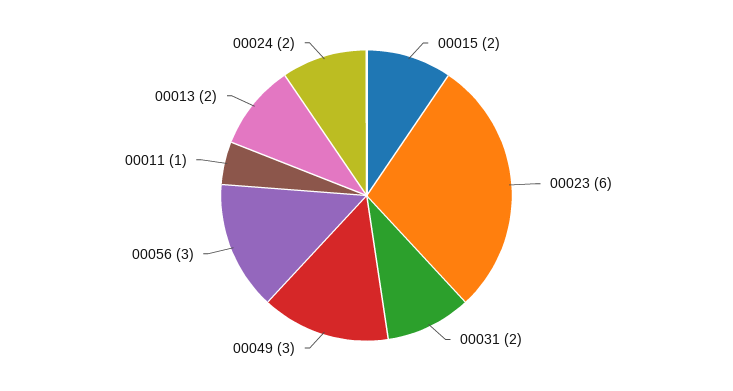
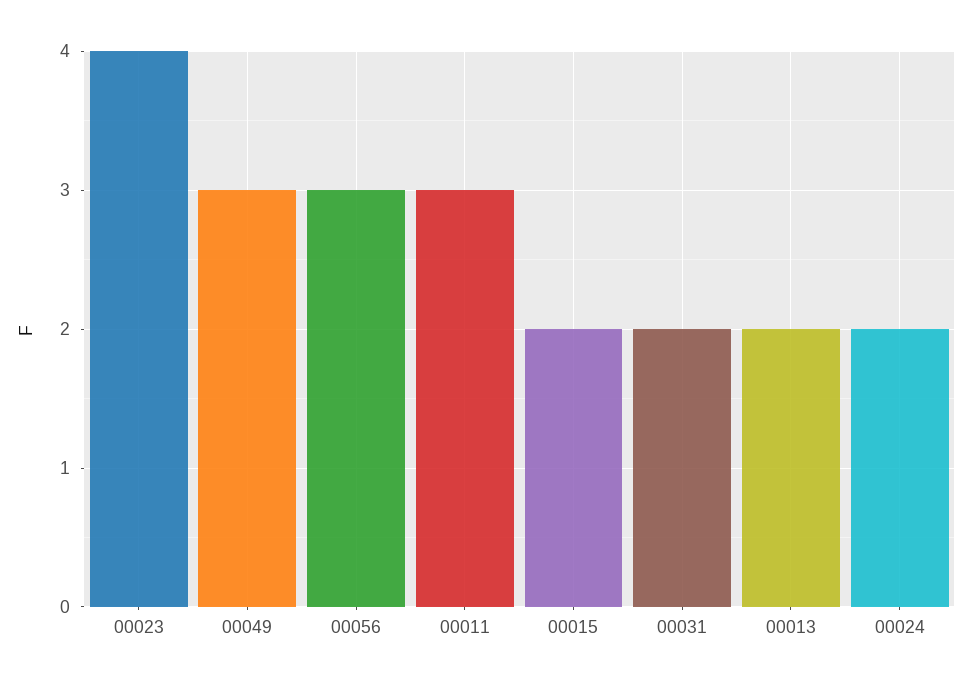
  {
    "00015": 2,
-   "00023": 6,
+   "00023": 4,
    "00031": 2,
    "00049": 3,
    "00056": 3,
-   "00011": 1,
+   "00011": 3,
    "00013": 2,
    "00024": 2
  }

